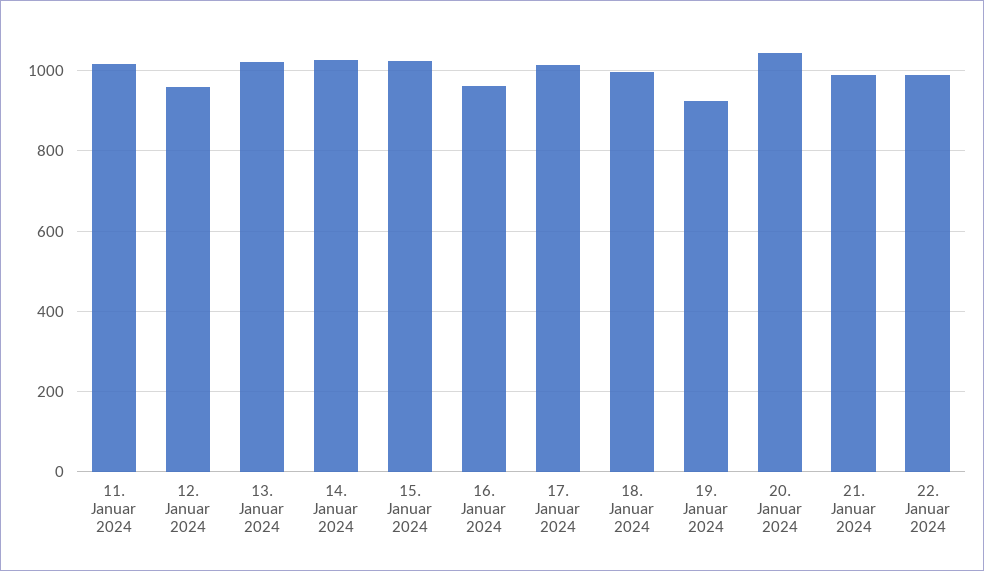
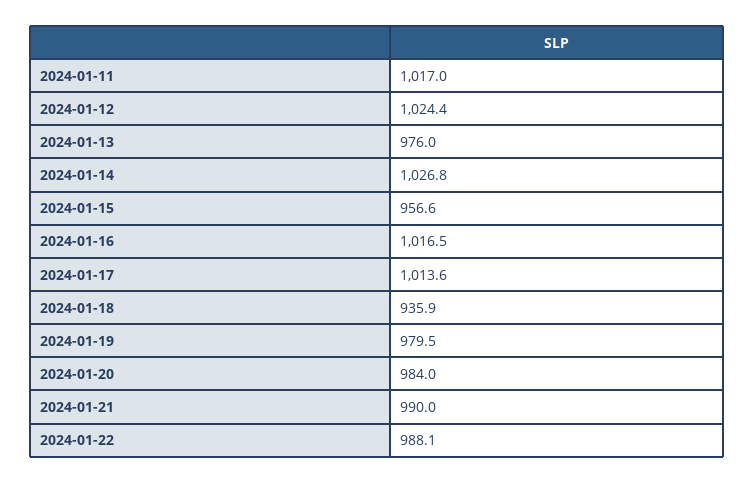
  {
    "11. Januar 2024": 1017,
-   "12. Januar 2024": 960,
+   "12. Januar 2024": 1024.4,
-   "13. Januar 2024": 1020,
+   "13. Januar 2024": 976,
    "14. Januar 2024": 1026.8,
-   "15. Januar 2024": 1020,
+   "15. Januar 2024": 956.6,
-   "16. Januar 2024": 960,
+   "16. Januar 2024": 1016.5,
    "17. Januar 2024": 1013.6,
-   "18. Januar 2024": 1000,
+   "18. Januar 2024": 935.9,
-   "19. Januar 2024": 920,
+   "19. Januar 2024": 979.5,
-   "20. Januar 2024": 1040,
+   "20. Januar 2024": 984,
    "21. Januar 2024": 990,
    "22. Januar 2024": 988.1
  }

